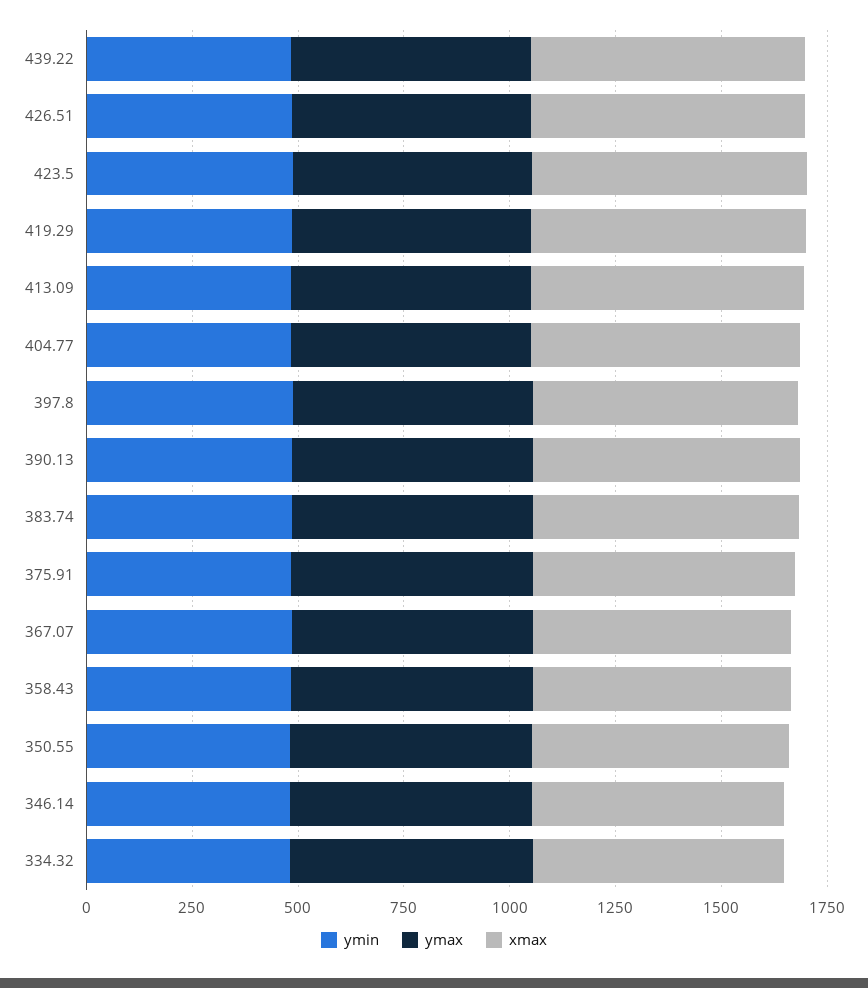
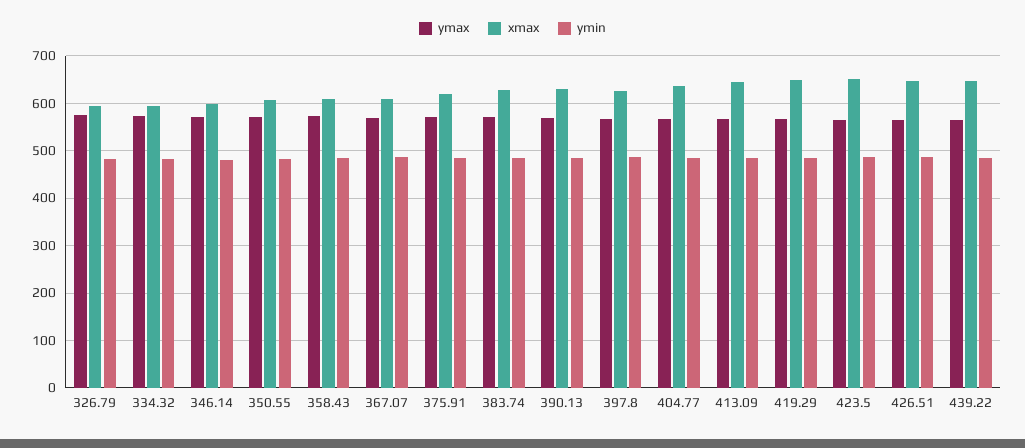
  {
    "ymin": {
      "439.22": 480,
      "426.51": 480,
      "423.5": 480,
      "419.29": 480,
      "413.09": 480,
      "404.77": 480,
      "397.8": 480,
      "390.13": 480,
      "383.74": 480,
      "375.91": 480,
      "367.07": 480,
      "358.43": 480,
      "350.55": 480,
      "346.14": 480,
-     "334.32": 480
+     "334.32": 480,
+     "326.79": 480
    },
    "ymax": {
      "439.22": 560,
      "426.51": 560,
      "423.5": 560,
      "419.29": 560,
      "413.09": 560,
      "404.77": 560,
      "397.8": 560,
      "390.13": 560,
      "383.74": 580,
      "375.91": 580,
      "367.07": 560,
      "358.43": 580,
      "350.55": 580,
      "346.14": 580,
-     "334.32": 580
+     "334.32": 580,
+     "326.79": 580
    },
    "xmax": {
      "439.22": 640,
      "426.51": 640,
      "423.5": 660,
      "419.29": 640,
      "413.09": 640,
      "404.77": 640,
      "397.8": 620,
      "390.13": 620,
      "383.74": 620,
      "375.91": 620,
      "367.07": 600,
      "358.43": 600,
      "350.55": 600,
      "346.14": 600,
-     "334.32": 600
+     "334.32": 600,
+     "326.79": 600
    }
  }

